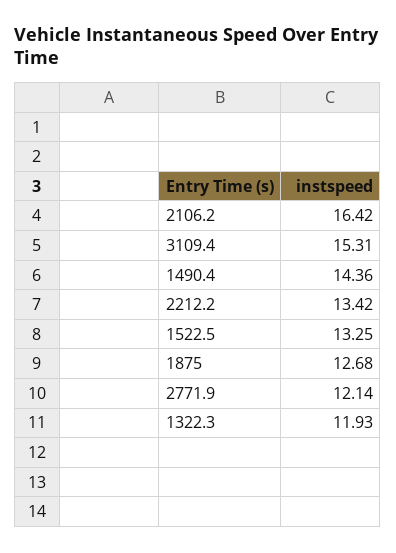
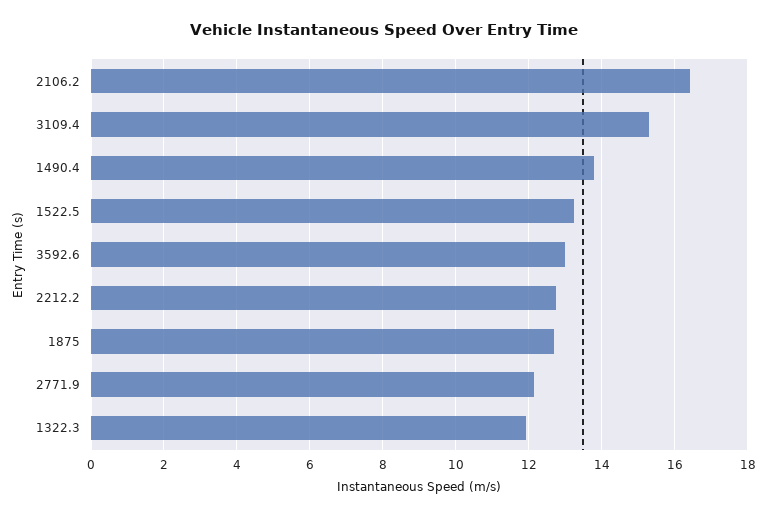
  {
    "2106.2": 16.42,
    "3109.4": 15.31,
-   "1490.4": 14.36,
+   "1490.4": 13.8,
-   "2212.2": 13.42,
+   "2212.2": 12.8,
    "1522.5": 13.25,
    "1875": 12.68,
    "2771.9": 12.14,
-   "1322.3": 11.93
+   "1322.3": 11.93,
+   "3592.6": 13
  }

